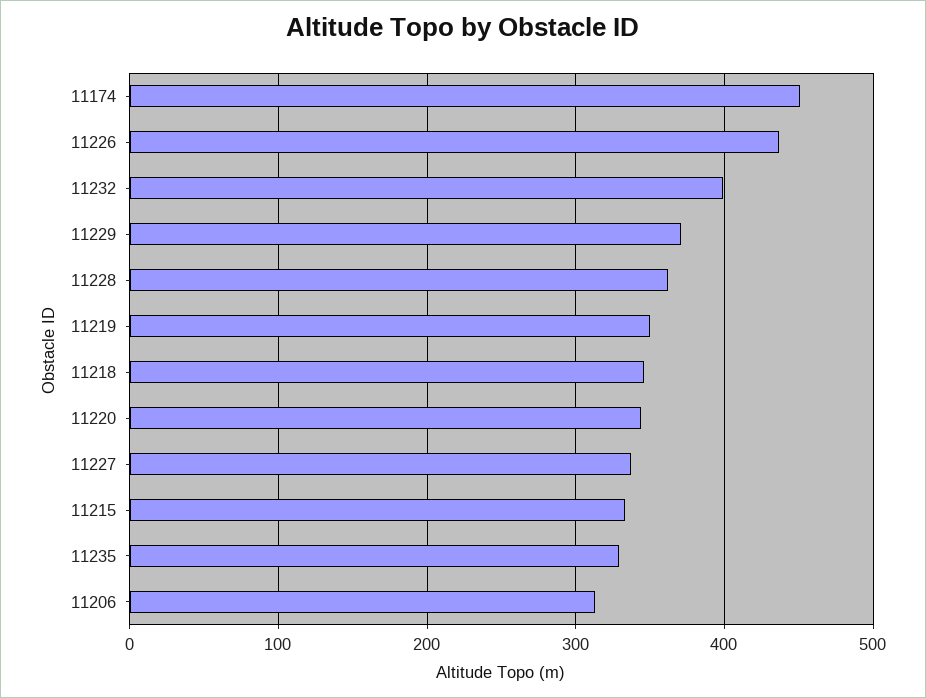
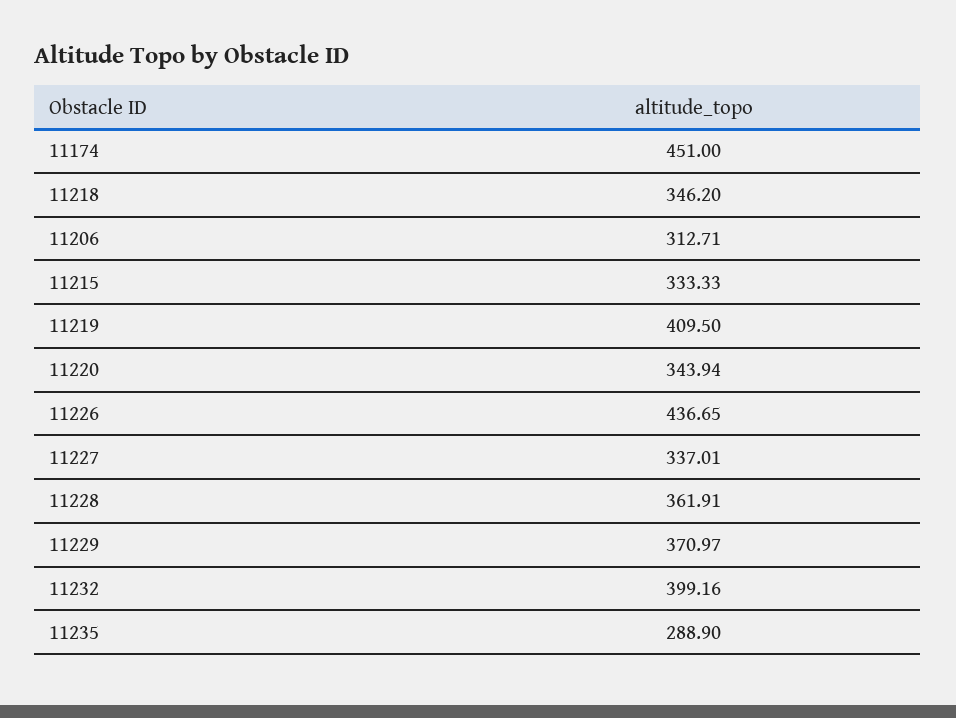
  {
    "11174": 451,
    "11226": 436.65,
    "11232": 399.16,
    "11229": 370.97,
    "11228": 361.91,
-   "11219": 350,
+   "11219": 409.5,
    "11218": 346.2,
    "11220": 343.94,
    "11227": 337.01,
    "11215": 333.33,
-   "11235": 330,
+   "11235": 288.9,
    "11206": 312.71
  }

